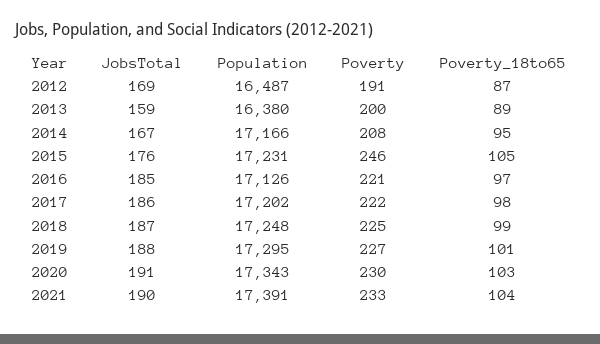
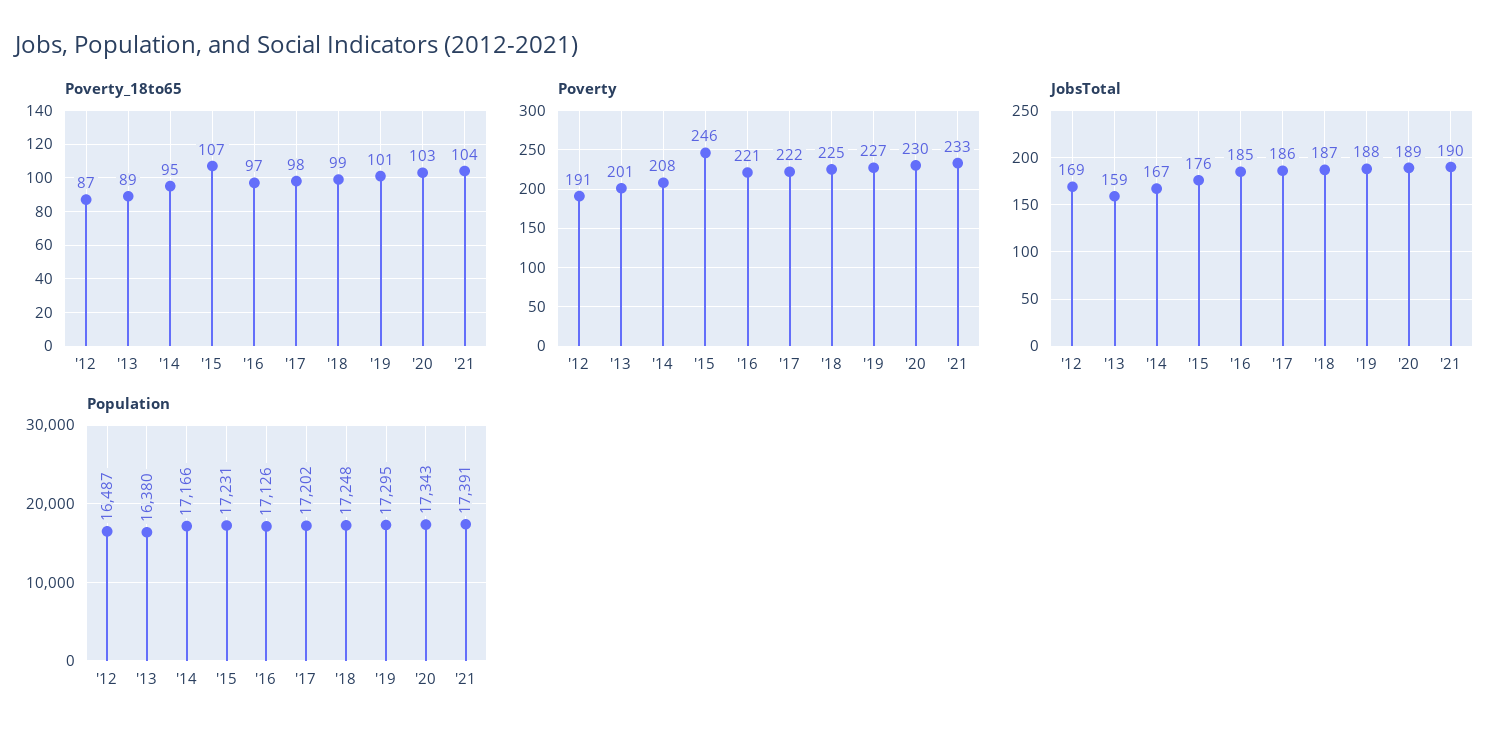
  {
    "JobsTotal": {
      "2012": 169,
      "2013": 159,
      "2014": 167,
      "2015": 176,
      "2016": 185,
      "2017": 186,
      "2018": 187,
      "2019": 188,
-     "2020": 191,
+     "2020": 189,
      "2021": 190
    },
    "Population": {
      "2012": 16487,
      "2013": 16380,
      "2014": 17166,
      "2015": 17231,
      "2016": 17126,
      "2017": 17202,
      "2018": 17248,
      "2019": 17295,
      "2020": 17343,
      "2021": 17391
    },
    "Poverty": {
      "2012": 191,
-     "2013": 200,
+     "2013": 201,
      "2014": 208,
      "2015": 246,
      "2016": 221,
      "2017": 222,
      "2018": 225,
      "2019": 227,
      "2020": 230,
      "2021": 233
    },
    "Poverty_18to65": {
      "2012": 87,
      "2013": 89,
      "2014": 95,
-     "2015": 105,
+     "2015": 107,
      "2016": 97,
      "2017": 98,
      "2018": 99,
      "2019": 101,
      "2020": 103,
      "2021": 104
    }
  }

